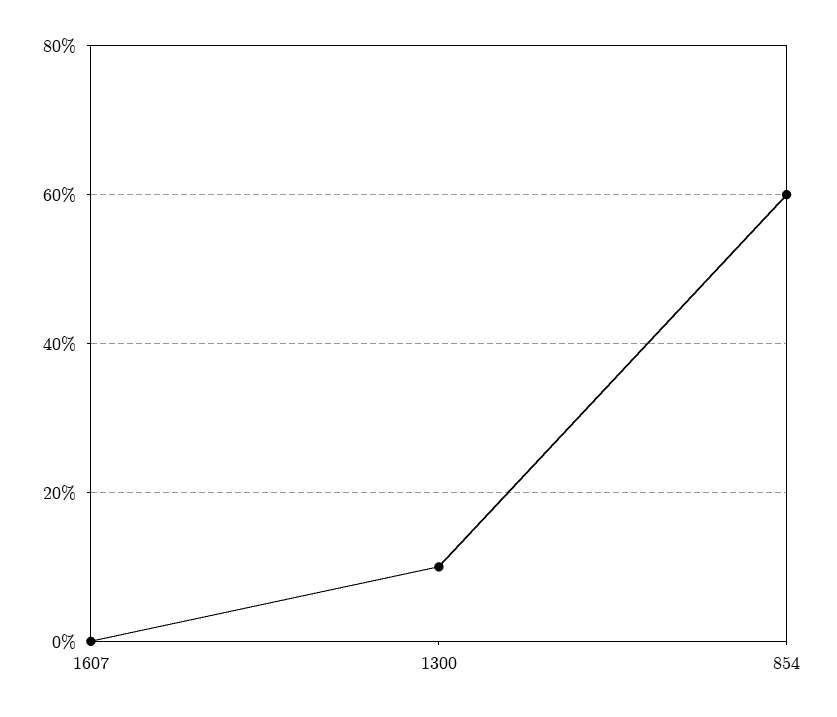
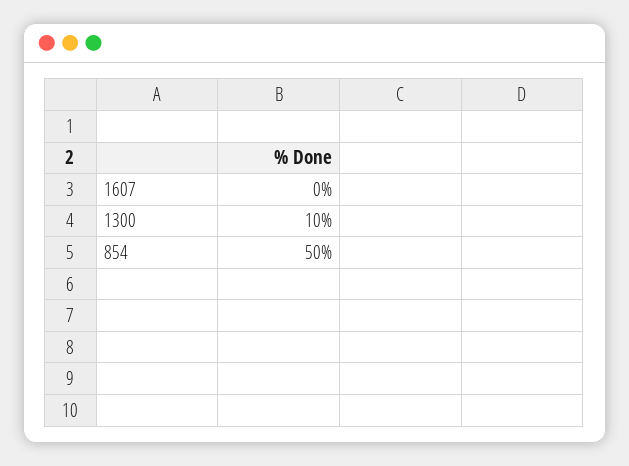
  {
    "1607": 0,
    "1300": 10,
-   "854": 60
+   "854": 50
  }

